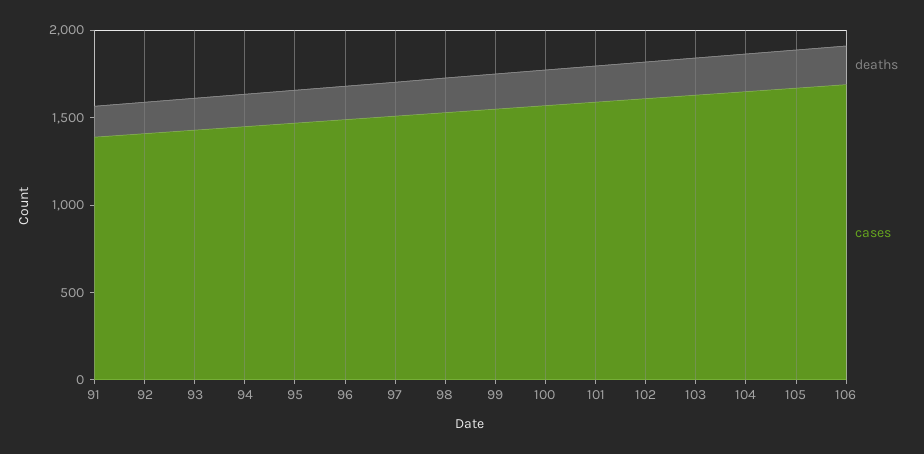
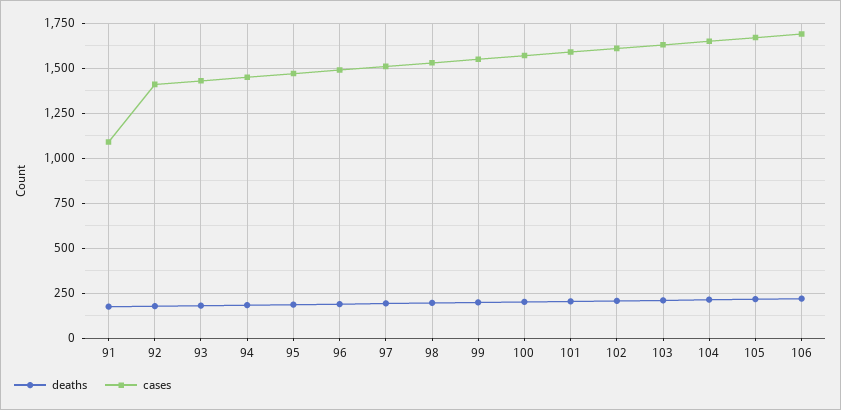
  {
    "deaths": {
      "91": 200,
      "92": 200,
      "93": 200,
      "94": 200,
      "95": 200,
      "96": 200,
      "97": 200,
      "98": 200,
      "99": 200,
      "100": 200,
      "101": 200,
      "102": 200,
      "103": 200,
      "104": 200,
      "105": 200,
      "106": 200
    },
    "cases": {
-     "91": 1400,
+     "91": 1100,
      "92": 1400,
      "93": 1450,
      "94": 1450,
      "95": 1450,
      "96": 1500,
      "97": 1500,
      "98": 1550,
      "99": 1550,
      "100": 1550,
      "101": 1600,
      "102": 1600,
      "103": 1650,
      "104": 1650,
      "105": 1650,
      "106": 1700
    }
  }

